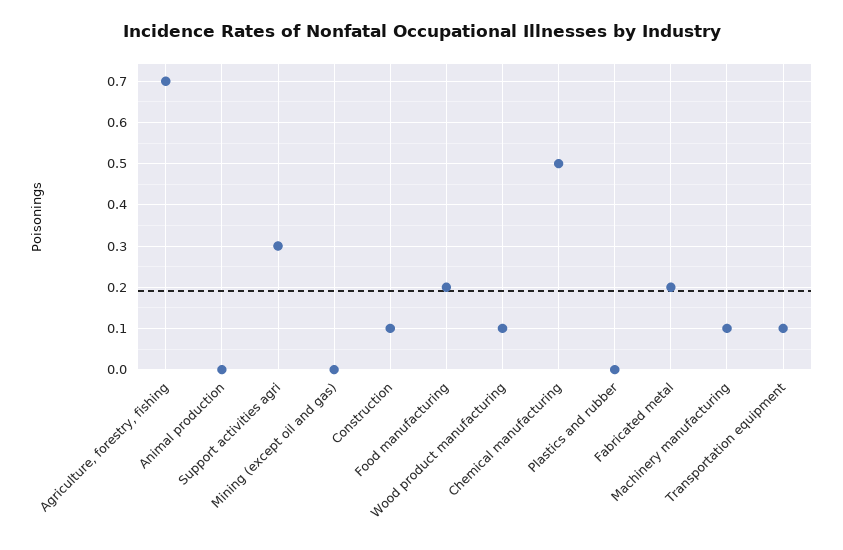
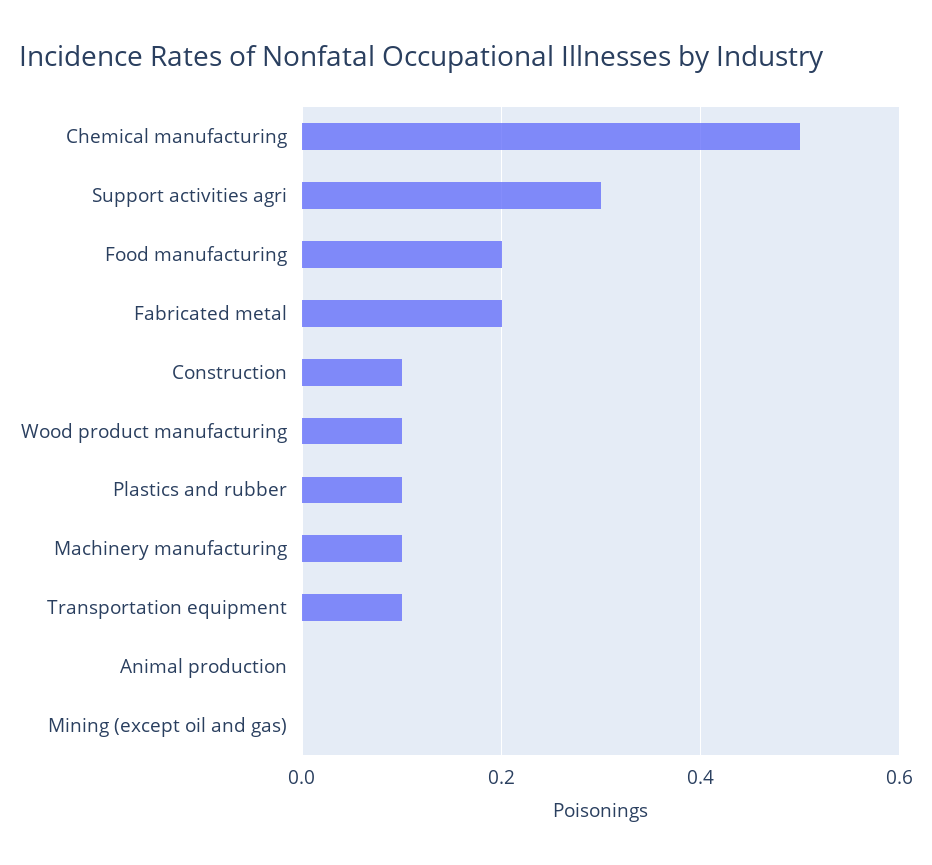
  {
-   "Agriculture, forestry, fishing": 0.7,
    "Animal production": 0,
    "Support activities agri": 0.3,
    "Mining (except oil and gas)": 0,
    "Construction": 0.1,
    "Food manufacturing": 0.2,
    "Wood product manufacturing": 0.1,
    "Chemical manufacturing": 0.5,
-   "Plastics and rubber": 0,
+   "Plastics and rubber": 0.1,
    "Fabricated metal": 0.2,
    "Machinery manufacturing": 0.1,
    "Transportation equipment": 0.1
  }

